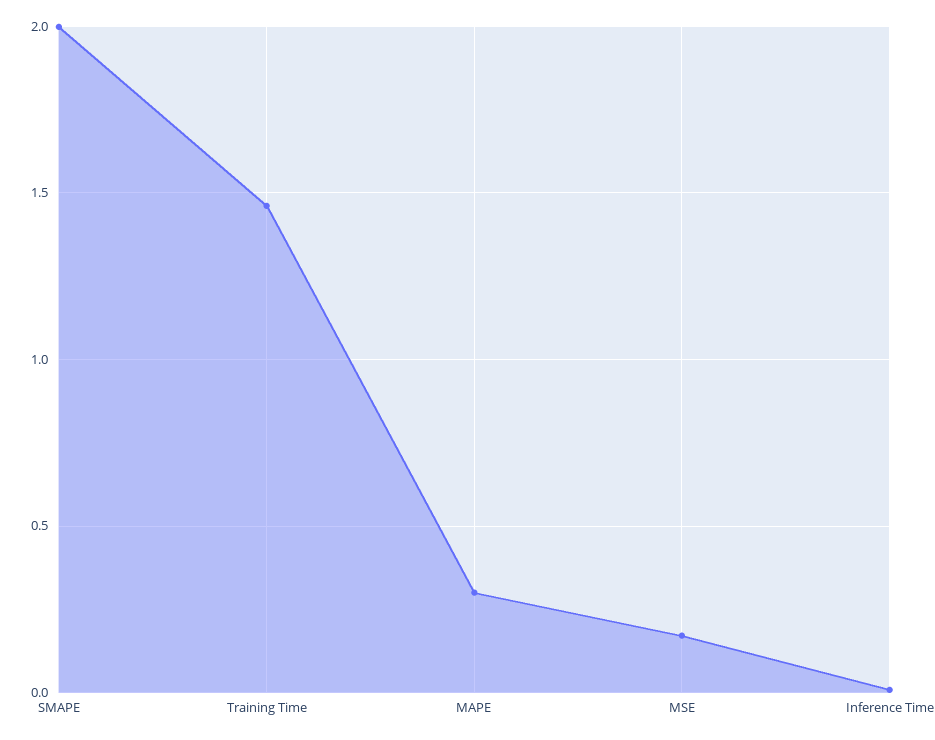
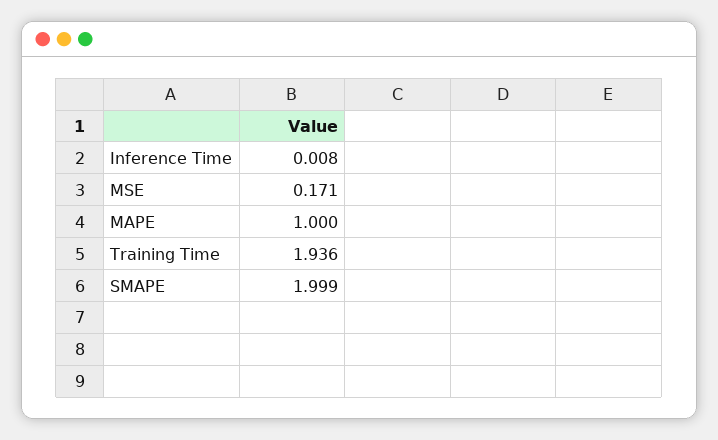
  {
    "SMAPE": 1.999,
-   "Training Time": 1.45,
+   "Training Time": 1.936,
-   "MAPE": 0.3,
+   "MAPE": 1,
    "MSE": 0.171,
    "Inference Time": 0.008
  }

